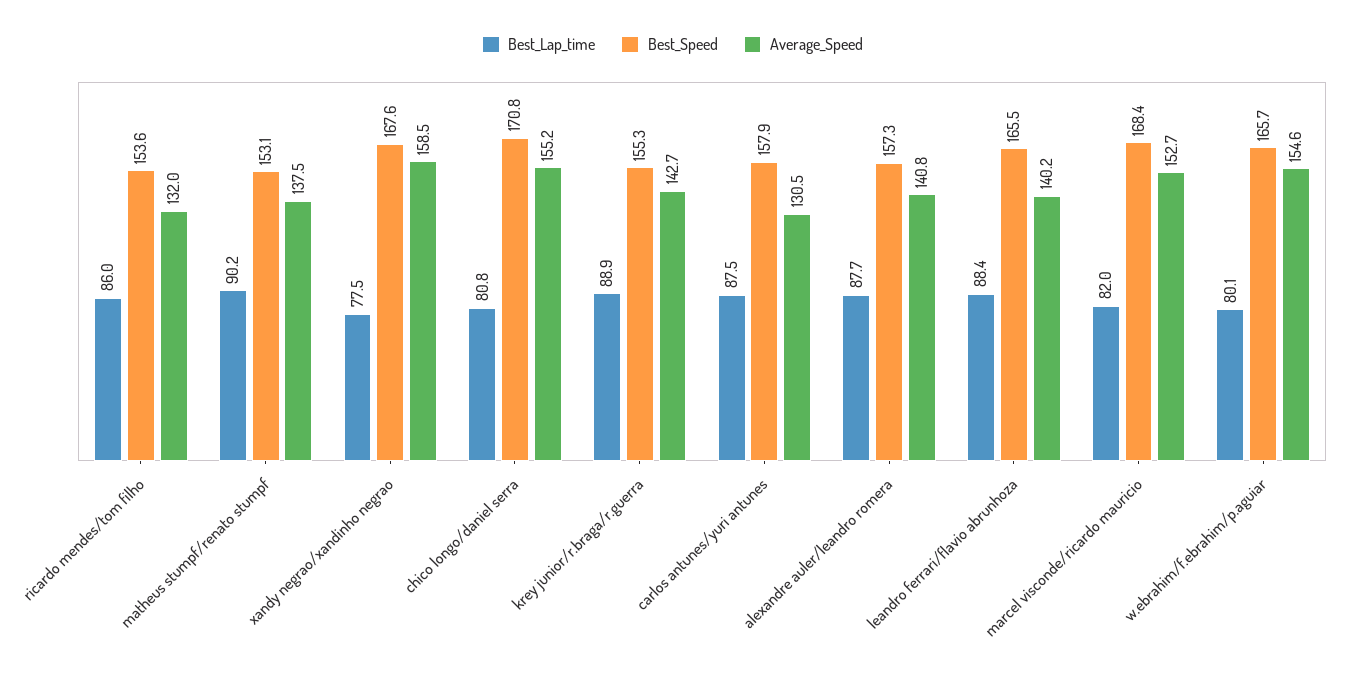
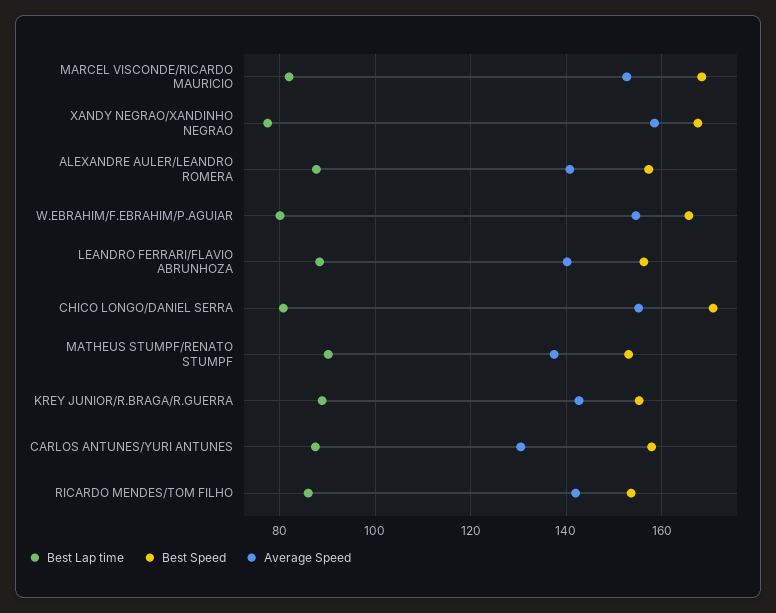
  {
    "Best_Lap_time": {
      "ricardo mendes/tom filho": 86,
      "matheus stumpf/renato stumpf": 90.2,
      "xandy negrao/xandinho negrao": 77.5,
      "chico longo/daniel serra": 80.8,
      "krey junior/r.braga/r.guerra": 88.9,
      "carlos antunes/yuri antunes": 87.5,
      "alexandre auler/leandro romera": 87.7,
      "leandro ferrari/flavio abrunhoza": 88.4,
      "marcel visconde/ricardo mauricio": 82,
      "w.ebrahim/f.ebrahim/p.aguiar": 80.1
    },
    "Best_Speed": {
      "ricardo mendes/tom filho": 153.6,
      "matheus stumpf/renato stumpf": 153.1,
      "xandy negrao/xandinho negrao": 167.6,
      "chico longo/daniel serra": 170.8,
      "krey junior/r.braga/r.guerra": 155.3,
      "carlos antunes/yuri antunes": 157.9,
      "alexandre auler/leandro romera": 157.3,
-     "leandro ferrari/flavio abrunhoza": 165.5,
+     "leandro ferrari/flavio abrunhoza": 156,
      "marcel visconde/ricardo mauricio": 168.4,
      "w.ebrahim/f.ebrahim/p.aguiar": 165.7
    },
    "Average_Speed": {
-     "ricardo mendes/tom filho": 132,
+     "ricardo mendes/tom filho": 142,
      "matheus stumpf/renato stumpf": 137.5,
      "xandy negrao/xandinho negrao": 158.5,
      "chico longo/daniel serra": 155.2,
      "krey junior/r.braga/r.guerra": 142.7,
      "carlos antunes/yuri antunes": 130.5,
      "alexandre auler/leandro romera": 140.8,
      "leandro ferrari/flavio abrunhoza": 140.2,
      "marcel visconde/ricardo mauricio": 152.7,
      "w.ebrahim/f.ebrahim/p.aguiar": 154.6
    }
  }

